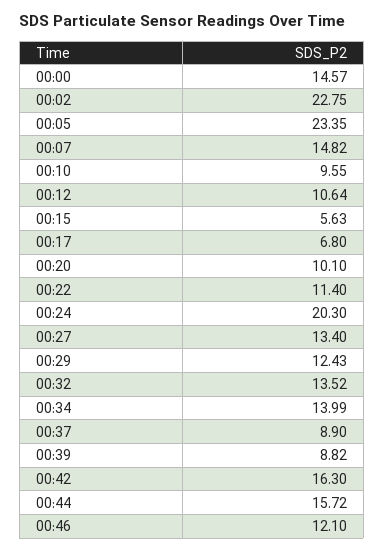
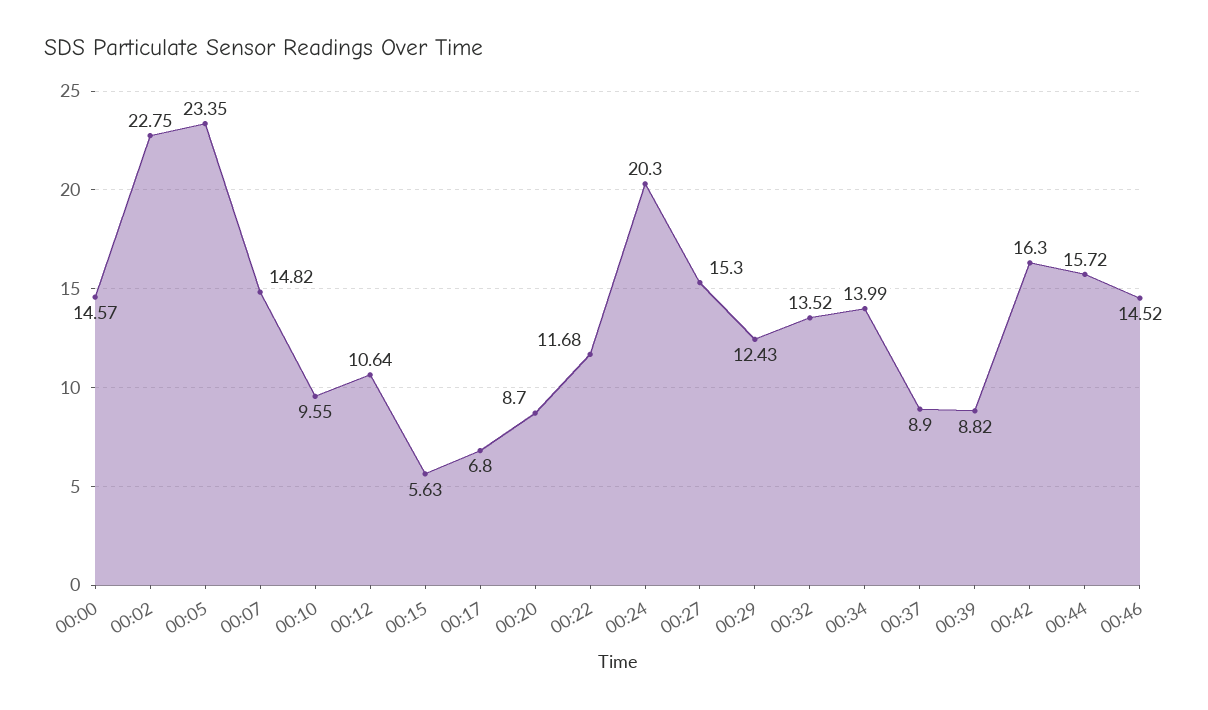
  {
    "00:00": 14.57,
    "00:02": 22.75,
    "00:05": 23.35,
    "00:07": 14.82,
    "00:10": 9.55,
    "00:12": 10.64,
    "00:15": 5.63,
    "00:17": 6.8,
-   "00:20": 10.1,
+   "00:20": 8.7,
-   "00:22": 11.4,
+   "00:22": 11.68,
    "00:24": 20.3,
-   "00:27": 13.4,
+   "00:27": 15.3,
    "00:29": 12.43,
    "00:32": 13.52,
    "00:34": 13.99,
    "00:37": 8.9,
    "00:39": 8.82,
    "00:42": 16.3,
    "00:44": 15.72,
-   "00:46": 12.1
+   "00:46": 14.52
  }

